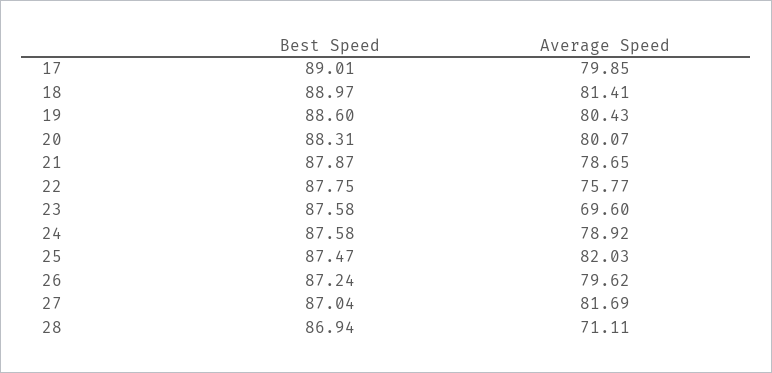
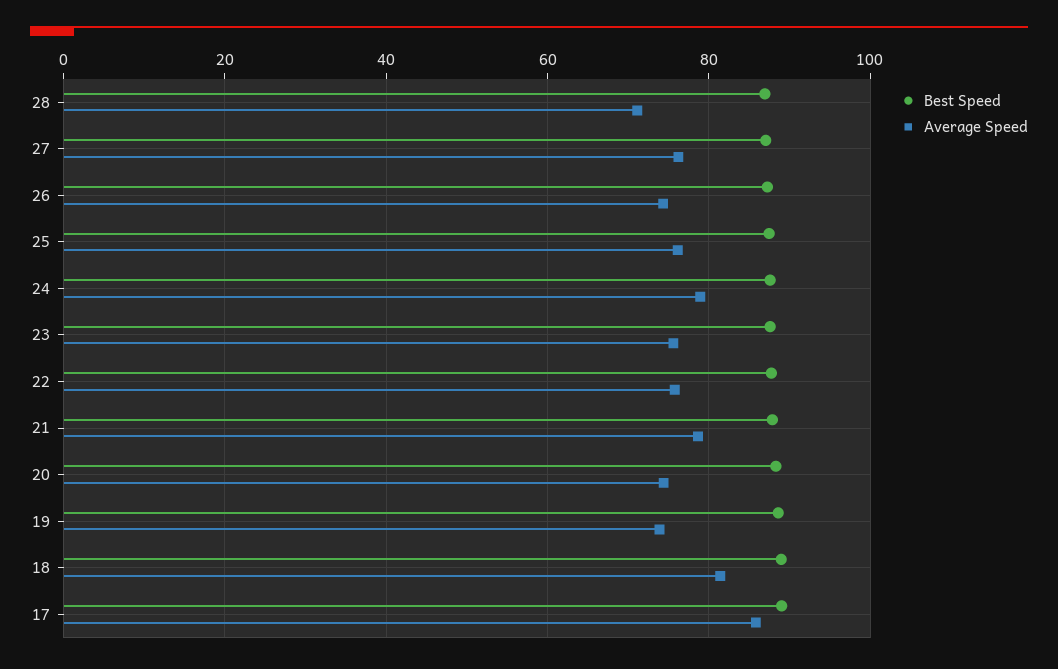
  {
    "Best Speed": {
      "17": 89.01,
      "18": 88.97,
      "19": 88.6,
      "20": 88.31,
      "21": 87.87,
      "22": 87.75,
      "23": 87.58,
      "24": 87.58,
      "25": 87.47,
      "26": 87.24,
      "27": 87.04,
      "28": 86.94
    },
    "Average Speed": {
-     "17": 79.85,
+     "17": 86,
      "18": 81.41,
-     "19": 80.43,
+     "19": 74,
-     "20": 80.07,
+     "20": 74,
      "21": 78.65,
      "22": 75.77,
-     "23": 69.6,
+     "23": 76,
      "24": 78.92,
-     "25": 82.03,
+     "25": 76,
-     "26": 79.62,
+     "26": 74,
-     "27": 81.69,
+     "27": 76,
      "28": 71.11
    }
  }

